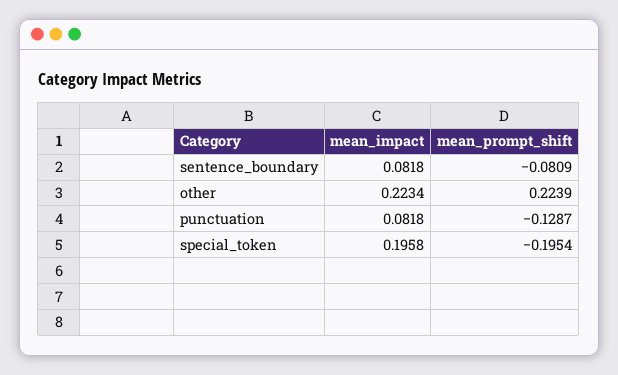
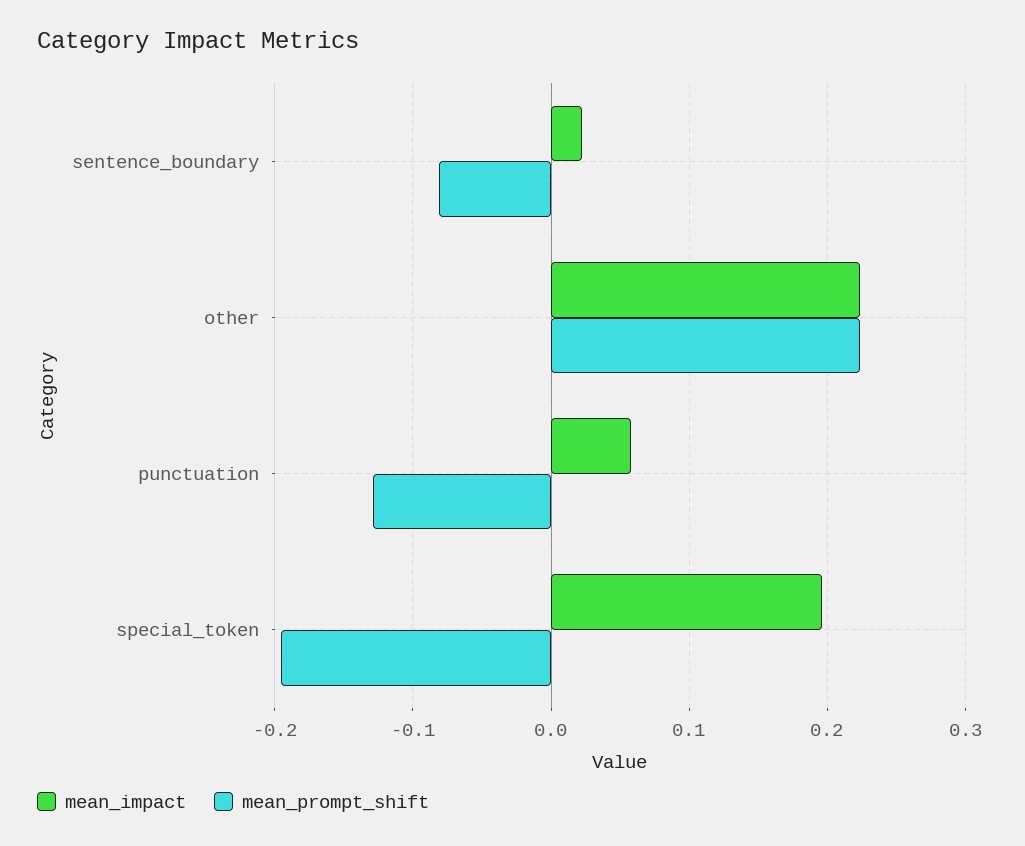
  {
    "mean_impact": {
-     "sentence_boundary": 0.0818,
+     "sentence_boundary": 0.02,
      "other": 0.2234,
-     "punctuation": 0.0818,
+     "punctuation": 0.06,
      "special_token": 0.1958
    },
    "mean_prompt_shift": {
      "sentence_boundary": -0.0809,
      "other": 0.2239,
      "punctuation": -0.1287,
      "special_token": -0.1954
    }
  }

